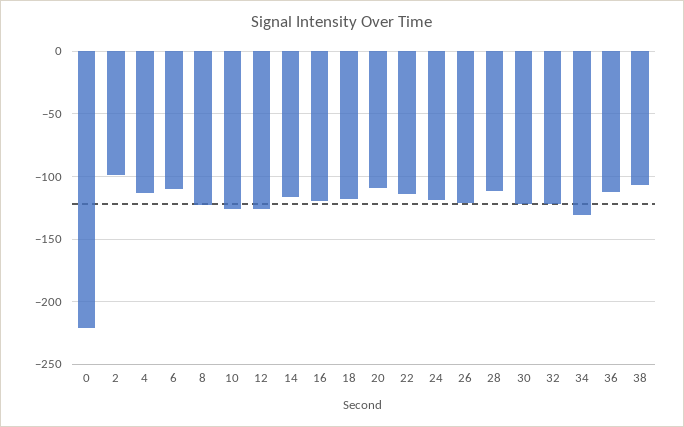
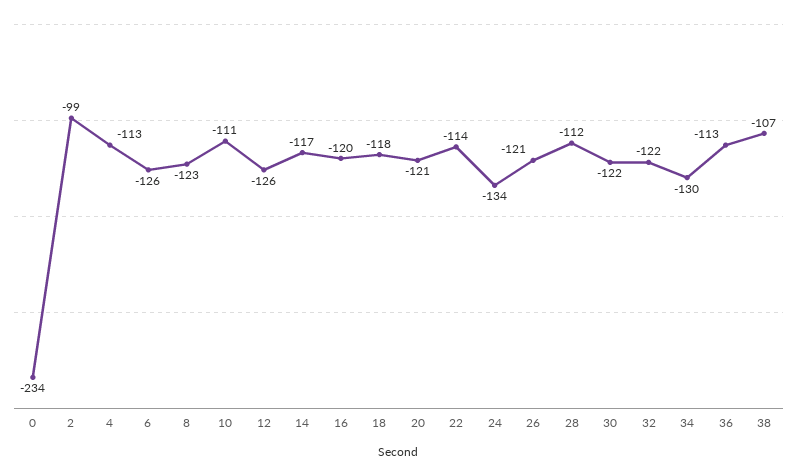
  {
-   "0": -220,
+   "0": -234,
    "2": -99,
    "4": -113,
-   "6": -110,
+   "6": -126,
    "8": -123,
-   "10": -125,
+   "10": -111,
    "12": -126,
    "14": -117,
    "16": -120,
    "18": -118,
-   "20": -110,
+   "20": -121,
    "22": -114,
-   "24": -120,
+   "24": -134,
    "26": -121,
    "28": -112,
    "30": -122,
    "32": -122,
    "34": -130,
    "36": -113,
    "38": -107
  }

